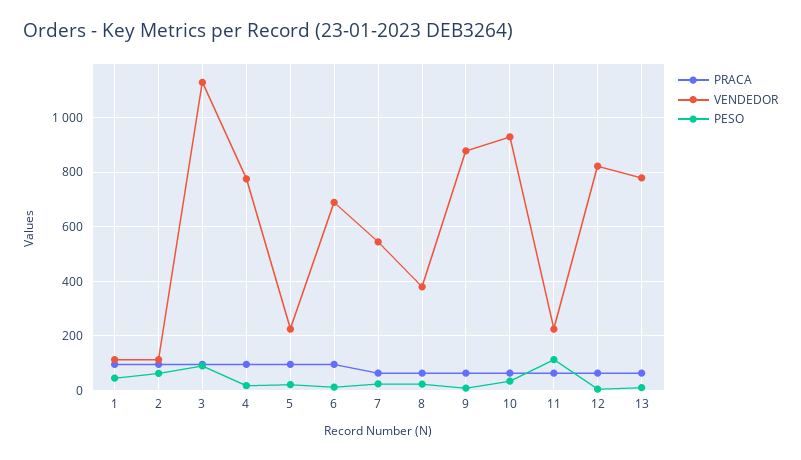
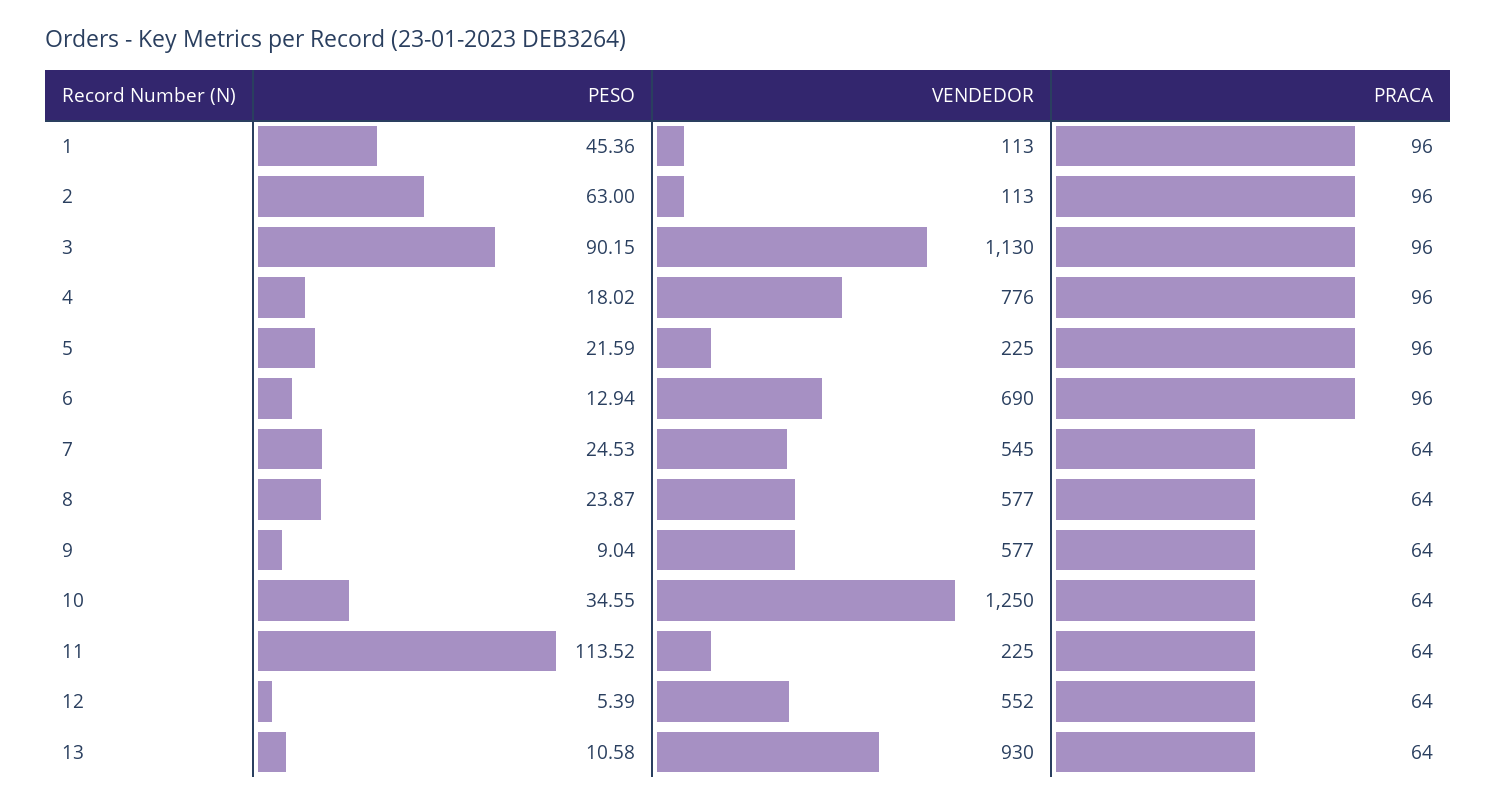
  {
    "PRACA": {
      "1": 96,
      "2": 96,
      "3": 96,
      "4": 96,
      "5": 96,
      "6": 96,
      "7": 64,
      "8": 64,
      "9": 64,
      "10": 64,
      "11": 64,
      "12": 64,
      "13": 64
    },
    "VENDEDOR": {
      "1": 113,
      "2": 113,
      "3": 1130,
      "4": 776,
      "5": 225,
      "6": 690,
      "7": 545,
-     "8": 375,
+     "8": 577,
-     "9": 875,
+     "9": 577,
-     "10": 925,
+     "10": 1250,
      "11": 225,
-     "12": 825,
+     "12": 552,
-     "13": 775
+     "13": 930
    },
    "PESO": {
      "1": 45.36,
      "2": 63,
      "3": 90.15,
      "4": 18.02,
      "5": 21.59,
      "6": 12.94,
      "7": 24.53,
      "8": 23.87,
      "9": 9.04,
      "10": 34.55,
      "11": 113.52,
      "12": 5.39,
      "13": 10.58
    }
  }

